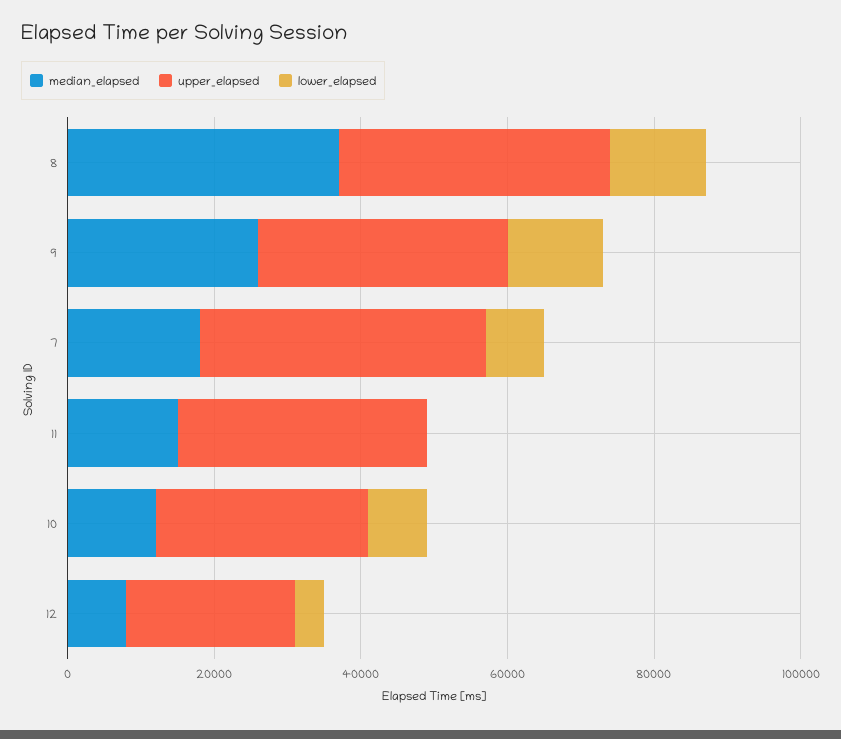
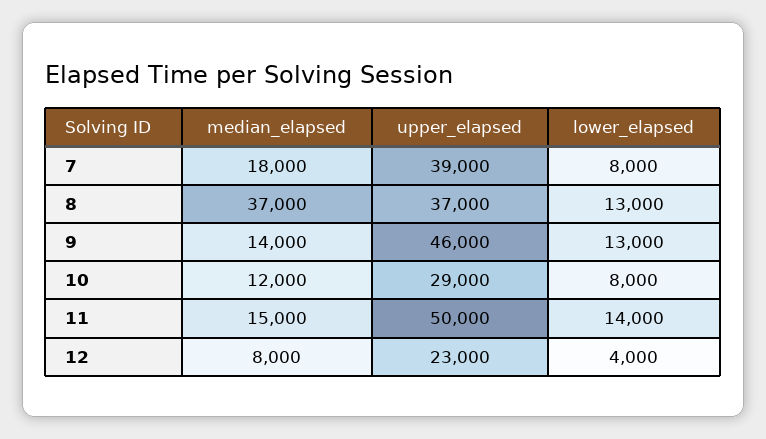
  {
    "median_elapsed": {
      "8": 37000,
-     "9": 25000,
+     "9": 14000,
      "7": 18000,
      "11": 15000,
      "10": 12000,
      "12": 8000
    },
    "upper_elapsed": {
      "8": 37000,
-     "9": 35000,
+     "9": 46000,
      "7": 39000,
-     "11": 35000,
+     "11": 50000,
      "10": 29000,
      "12": 23000
    },
    "lower_elapsed": {
      "8": 13000,
      "9": 13000,
      "7": 8000,
-     "11": 0,
+     "11": 14000,
      "10": 8000,
      "12": 4000
    }
  }

